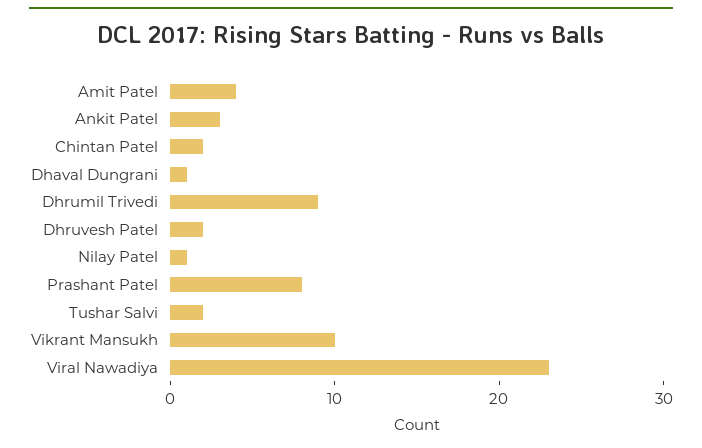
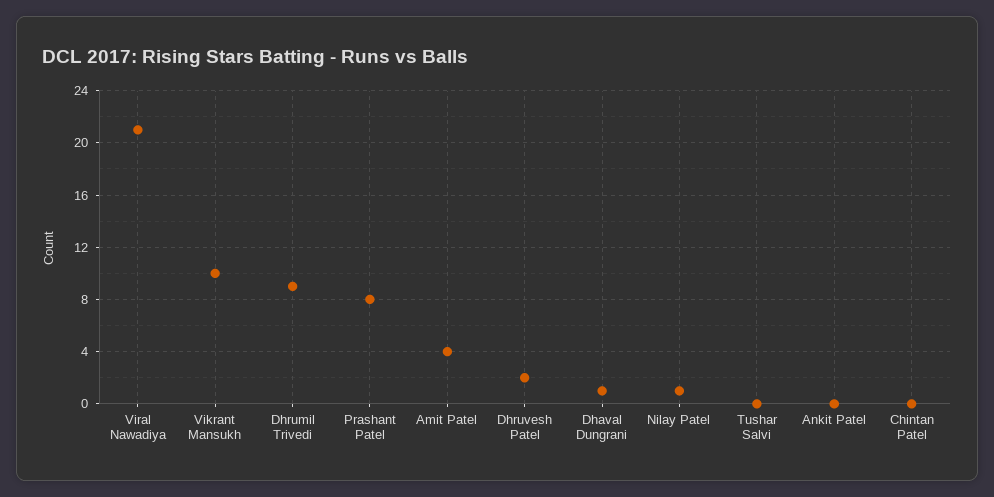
  {
    "Amit Patel": 4,
-   "Ankit Patel": 3,
+   "Ankit Patel": 0,
-   "Chintan Patel": 2,
+   "Chintan Patel": 0,
    "Dhaval Dungrani": 1,
    "Dhrumil Trivedi": 9,
    "Dhruvesh Patel": 2,
    "Nilay Patel": 1,
    "Prashant Patel": 8,
-   "Tushar Salvi": 2,
+   "Tushar Salvi": 0,
    "Vikrant Mansukh": 10,
-   "Viral Nawadiya": 23
+   "Viral Nawadiya": 21
  }

